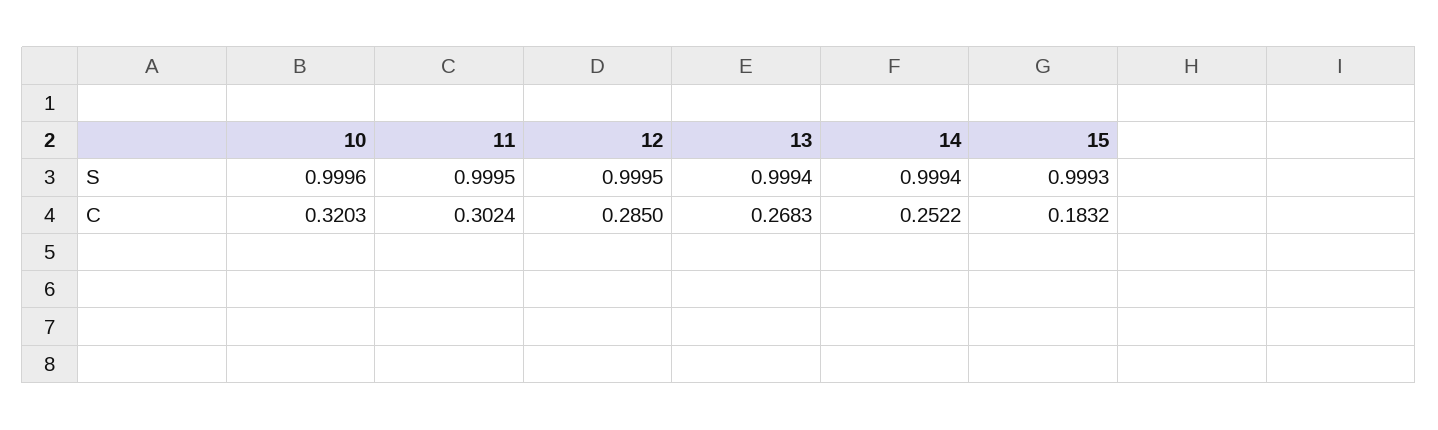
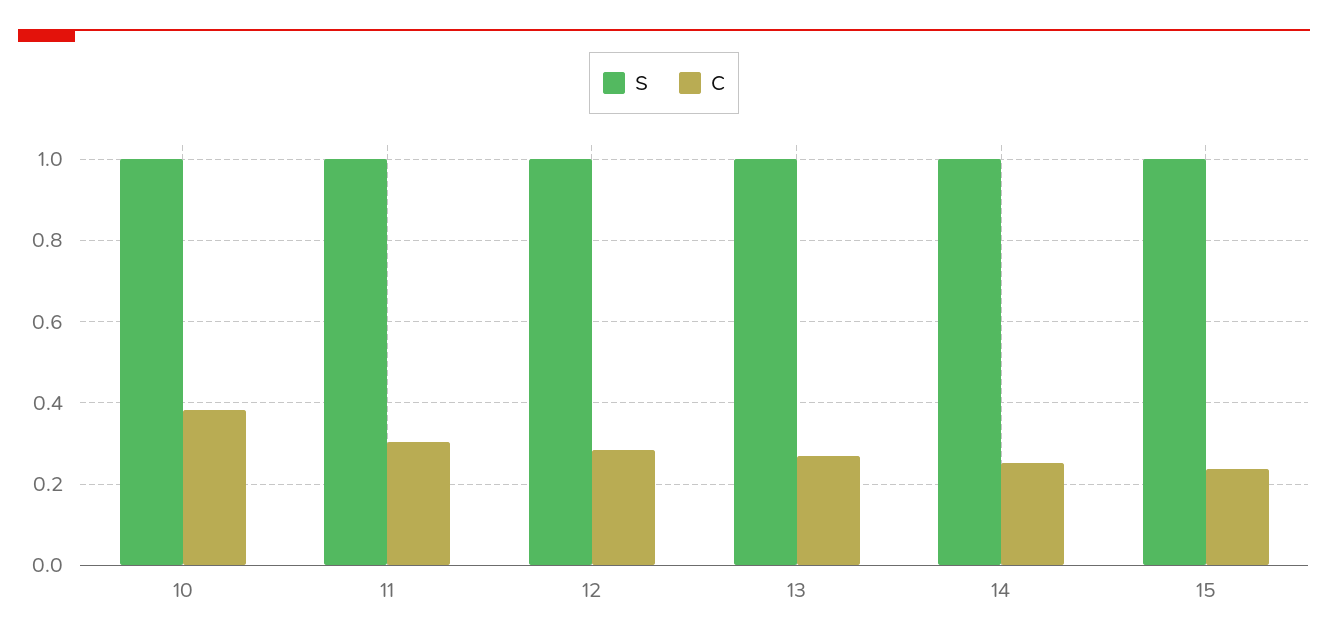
  {
    "S": {
      "10": 0.9996,
      "11": 0.9995,
      "12": 0.9995,
      "13": 0.9994,
      "14": 0.9994,
      "15": 0.9993
    },
    "C": {
-     "10": 0.3203,
+     "10": 0.38,
      "11": 0.3024,
      "12": 0.285,
      "13": 0.2683,
      "14": 0.2522,
-     "15": 0.1832
+     "15": 0.24
    }
  }

